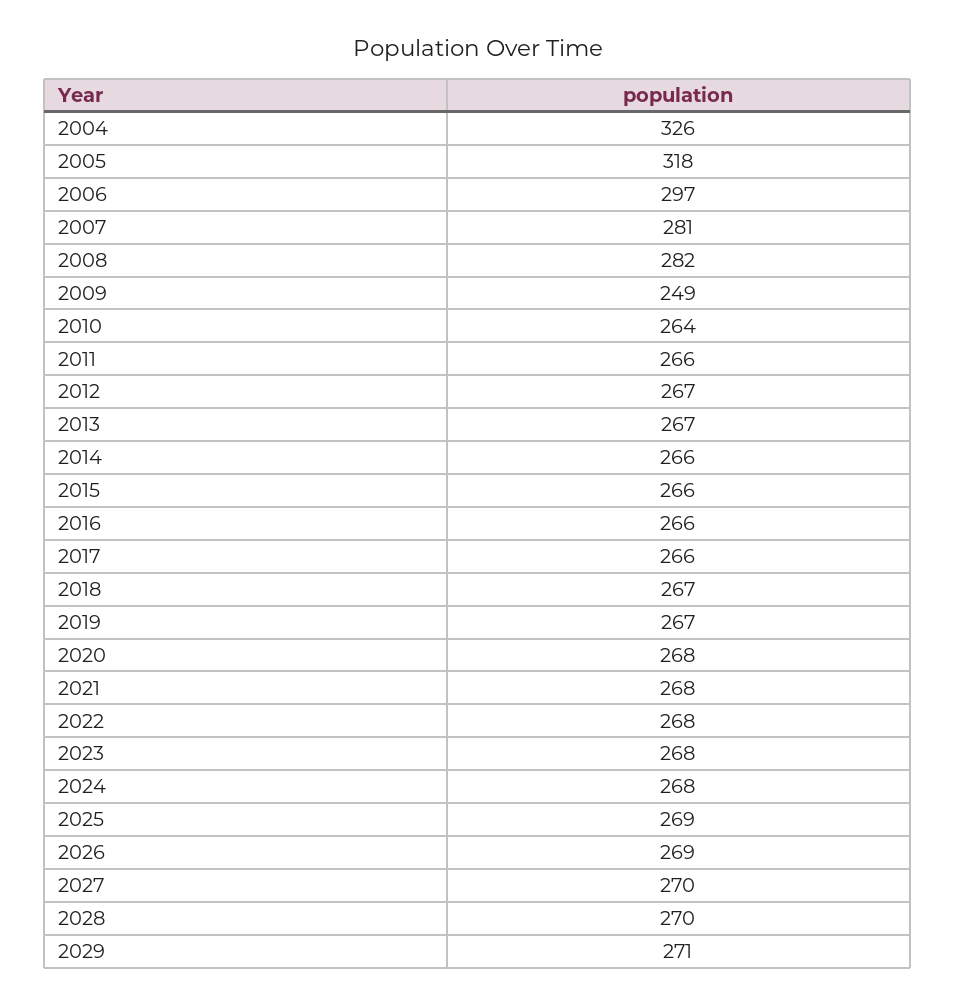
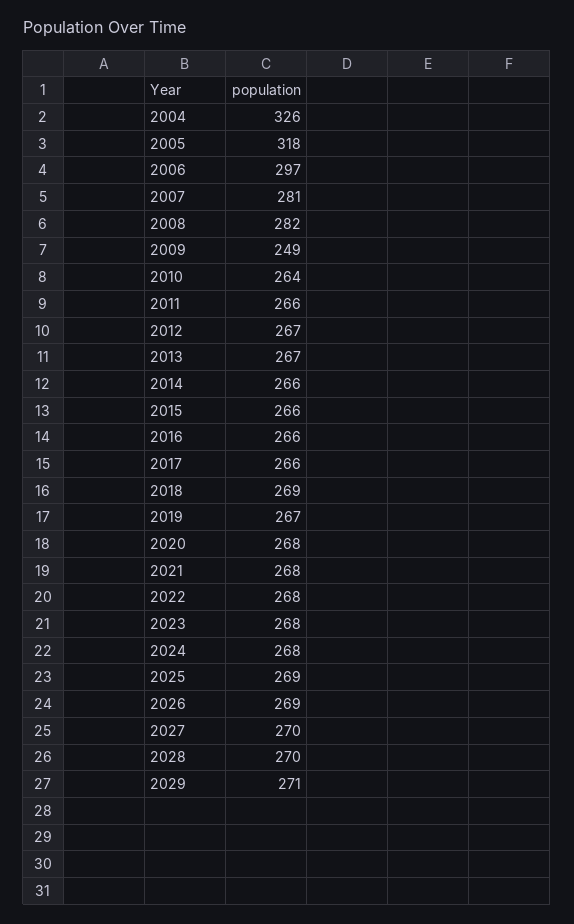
  {
    "2004": 326,
    "2005": 318,
    "2006": 297,
    "2007": 281,
    "2008": 282,
    "2009": 249,
    "2010": 264,
    "2011": 266,
    "2012": 267,
    "2013": 267,
    "2014": 266,
    "2015": 266,
    "2016": 266,
    "2017": 266,
-   "2018": 267,
+   "2018": 269,
    "2019": 267,
    "2020": 268,
    "2021": 268,
    "2022": 268,
    "2023": 268,
    "2024": 268,
    "2025": 269,
    "2026": 269,
    "2027": 270,
    "2028": 270,
    "2029": 271
  }

